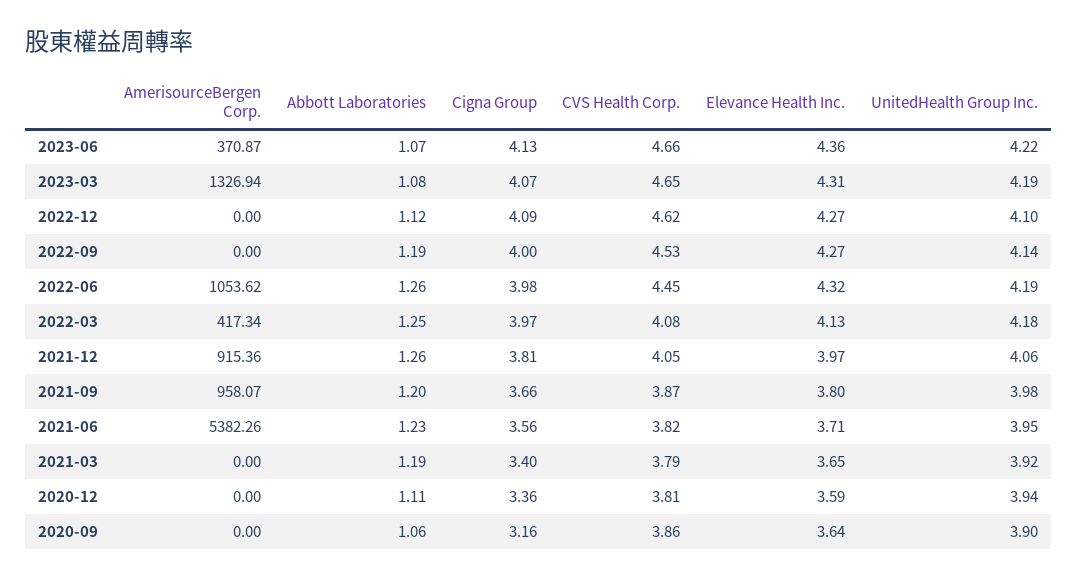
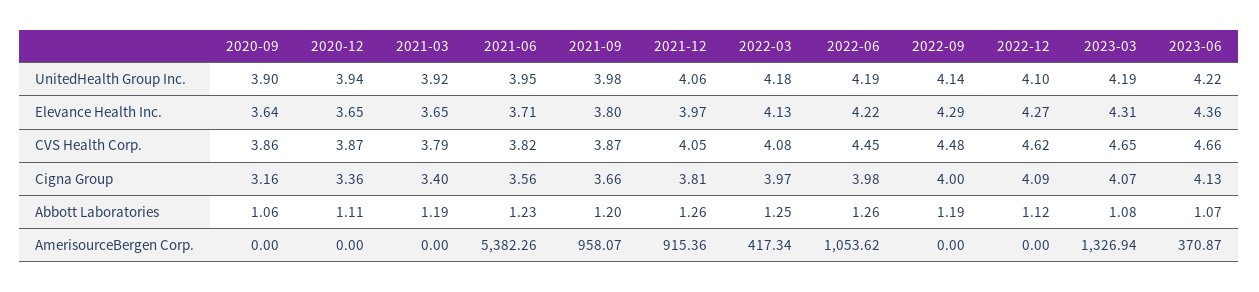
  {
    "AmerisourceBergen Corp.": {
      "2023-06": 370.87,
      "2023-03": 1326.94,
      "2022-12": 0,
      "2022-09": 0,
      "2022-06": 1053.62,
      "2022-03": 417.34,
      "2021-12": 915.36,
      "2021-09": 958.07,
      "2021-06": 5382.26,
      "2021-03": 0,
      "2020-12": 0,
      "2020-09": 0
    },
    "Abbott Laboratories": {
      "2023-06": 1.07,
      "2023-03": 1.08,
      "2022-12": 1.12,
      "2022-09": 1.19,
      "2022-06": 1.26,
      "2022-03": 1.25,
      "2021-12": 1.26,
      "2021-09": 1.2,
      "2021-06": 1.23,
      "2021-03": 1.19,
      "2020-12": 1.11,
      "2020-09": 1.06
    },
    "Cigna Group": {
      "2023-06": 4.13,
      "2023-03": 4.07,
      "2022-12": 4.09,
      "2022-09": 4,
      "2022-06": 3.98,
      "2022-03": 3.97,
      "2021-12": 3.81,
      "2021-09": 3.66,
      "2021-06": 3.56,
      "2021-03": 3.4,
      "2020-12": 3.36,
      "2020-09": 3.16
    },
    "CVS Health Corp.": {
      "2023-06": 4.66,
      "2023-03": 4.65,
      "2022-12": 4.62,
-     "2022-09": 4.53,
+     "2022-09": 4.48,
      "2022-06": 4.45,
      "2022-03": 4.08,
      "2021-12": 4.05,
      "2021-09": 3.87,
      "2021-06": 3.82,
      "2021-03": 3.79,
-     "2020-12": 3.81,
+     "2020-12": 3.87,
      "2020-09": 3.86
    },
    "Elevance Health Inc.": {
      "2023-06": 4.36,
      "2023-03": 4.31,
      "2022-12": 4.27,
-     "2022-09": 4.27,
+     "2022-09": 4.29,
-     "2022-06": 4.32,
+     "2022-06": 4.22,
      "2022-03": 4.13,
      "2021-12": 3.97,
      "2021-09": 3.8,
      "2021-06": 3.71,
      "2021-03": 3.65,
-     "2020-12": 3.59,
+     "2020-12": 3.65,
      "2020-09": 3.64
    },
    "UnitedHealth Group Inc.": {
      "2023-06": 4.22,
      "2023-03": 4.19,
      "2022-12": 4.1,
      "2022-09": 4.14,
      "2022-06": 4.19,
      "2022-03": 4.18,
      "2021-12": 4.06,
      "2021-09": 3.98,
      "2021-06": 3.95,
      "2021-03": 3.92,
      "2020-12": 3.94,
      "2020-09": 3.9
    }
  }

